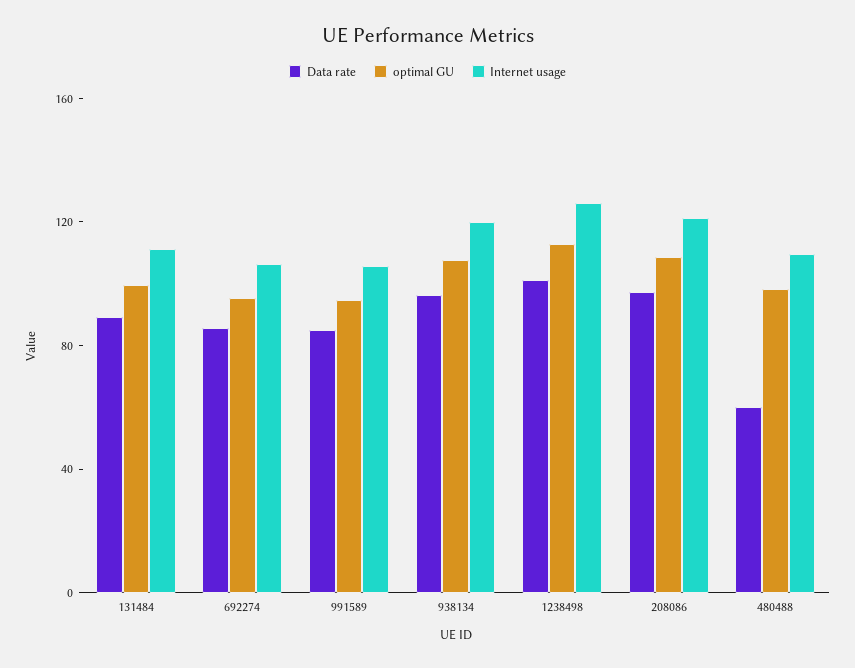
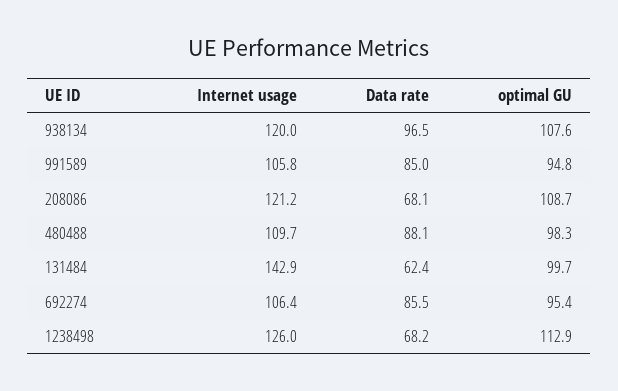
  {
    "Data rate": {
-     "131484": 90,
+     "131484": 62.4,
      "692274": 85.5,
      "991589": 85,
      "938134": 96.5,
-     "1238498": 100,
+     "1238498": 68.2,
-     "208086": 100,
+     "208086": 68.1,
-     "480488": 60
+     "480488": 88.1
    },
    "optimal GU": {
      "131484": 99.7,
      "692274": 95.4,
      "991589": 94.8,
      "938134": 107.6,
      "1238498": 112.9,
      "208086": 108.7,
      "480488": 98.3
    },
    "Internet usage": {
-     "131484": 110,
+     "131484": 142.9,
      "692274": 106.4,
      "991589": 105.8,
      "938134": 120,
      "1238498": 126,
      "208086": 121.2,
      "480488": 109.7
    }
  }

